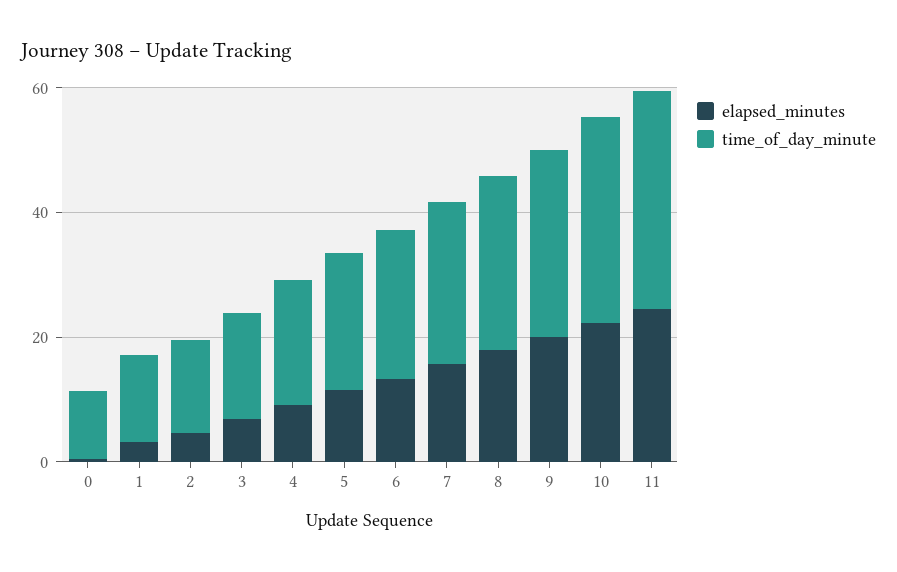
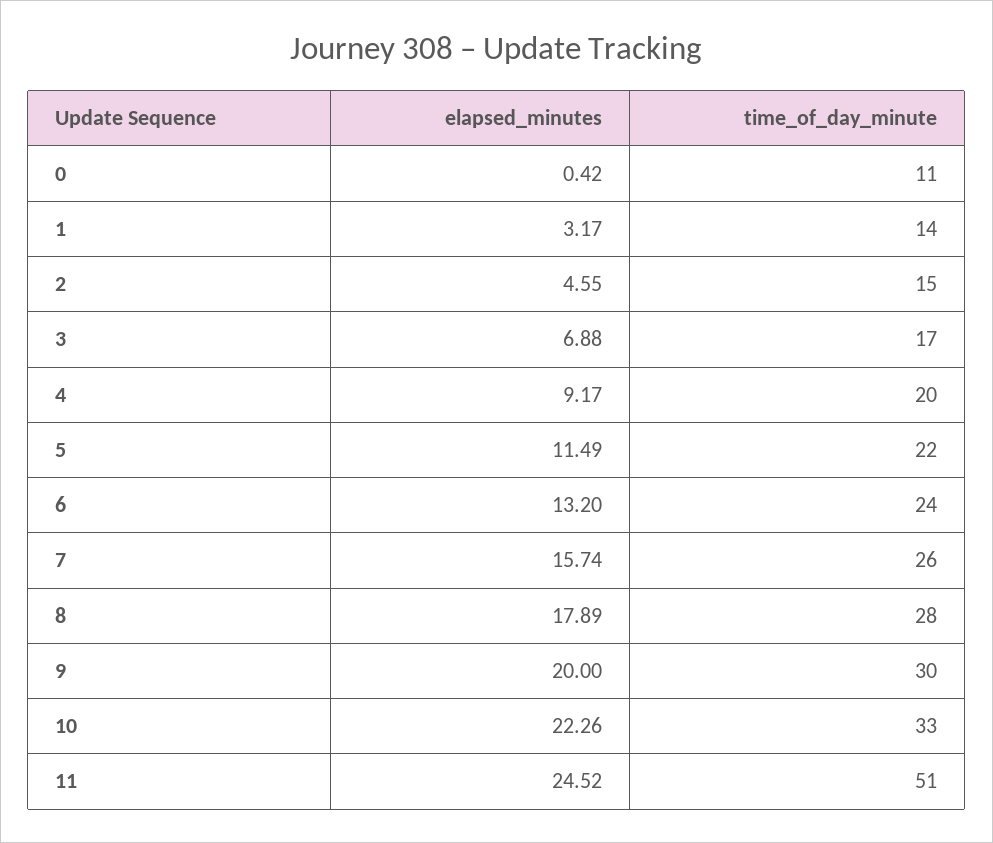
  {
    "elapsed_minutes": {
      "0": 0.42,
      "1": 3.17,
      "2": 4.55,
      "3": 6.88,
      "4": 9.17,
      "5": 11.49,
      "6": 13.2,
      "7": 15.74,
      "8": 17.89,
      "9": 20,
      "10": 22.26,
      "11": 24.52
    },
    "time_of_day_minute": {
      "0": 11,
      "1": 14,
      "2": 15,
      "3": 17,
      "4": 20,
      "5": 22,
      "6": 24,
      "7": 26,
      "8": 28,
      "9": 30,
      "10": 33,
-     "11": 35
+     "11": 51
    }
  }

